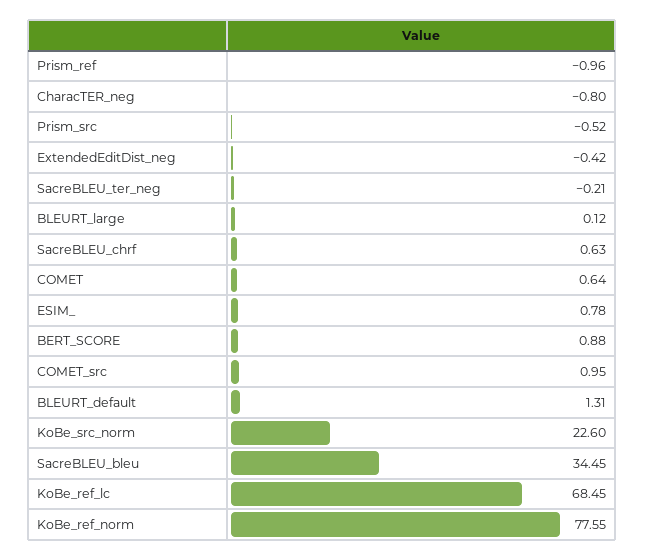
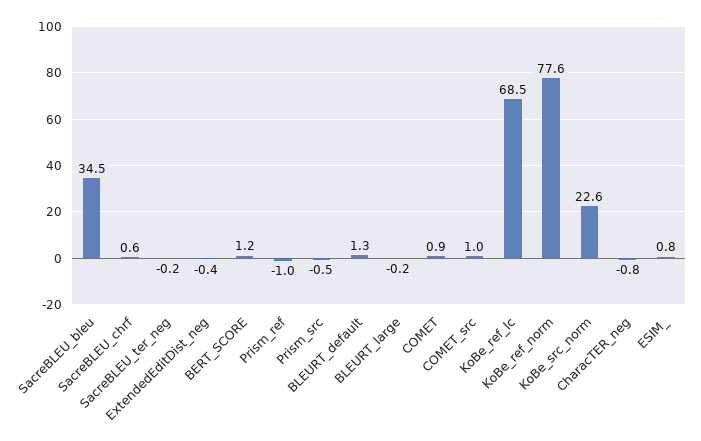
  {
    "Prism_ref": -0.96,
    "CharacTER_neg": -0.8,
    "Prism_src": -0.52,
    "ExtendedEditDist_neg": -0.42,
    "SacreBLEU_ter_neg": -0.21,
-   "BLEURT_large": 0.12,
+   "BLEURT_large": -0.2,
    "SacreBLEU_chrf": 0.63,
-   "COMET": 0.64,
+   "COMET": 0.9,
    "ESIM_": 0.78,
-   "BERT_SCORE": 0.88,
+   "BERT_SCORE": 1.2,
    "COMET_src": 0.95,
    "BLEURT_default": 1.31,
    "KoBe_src_norm": 22.6,
    "SacreBLEU_bleu": 34.45,
    "KoBe_ref_lc": 68.45,
    "KoBe_ref_norm": 77.55
  }

